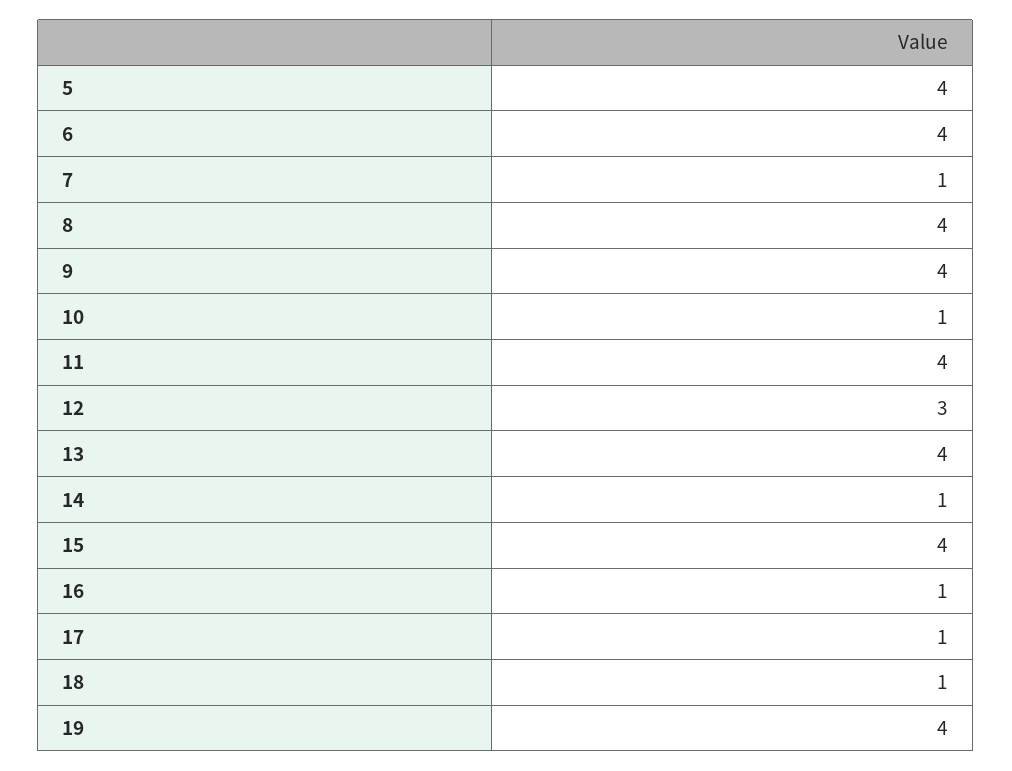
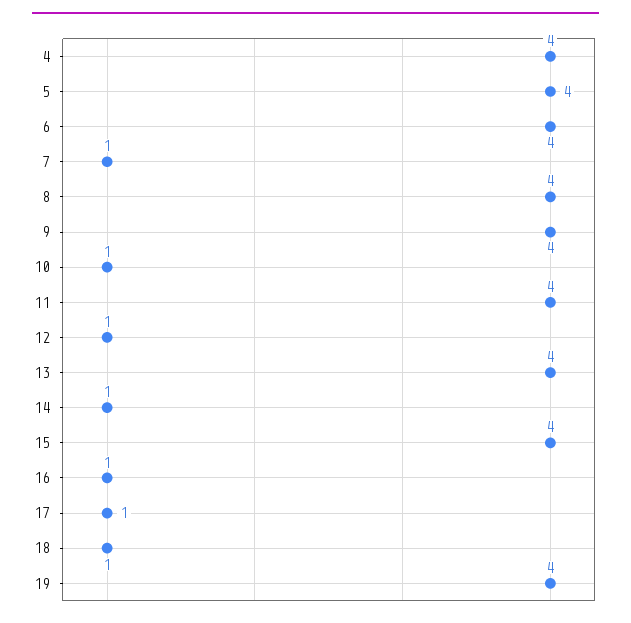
  {
    "5": 4,
    "6": 4,
    "7": 1,
    "8": 4,
    "9": 4,
    "10": 1,
    "11": 4,
-   "12": 3,
+   "12": 1,
    "13": 4,
    "14": 1,
    "15": 4,
    "16": 1,
    "17": 1,
    "18": 1,
-   "19": 4
+   "19": 4,
+   "4": 4
  }

